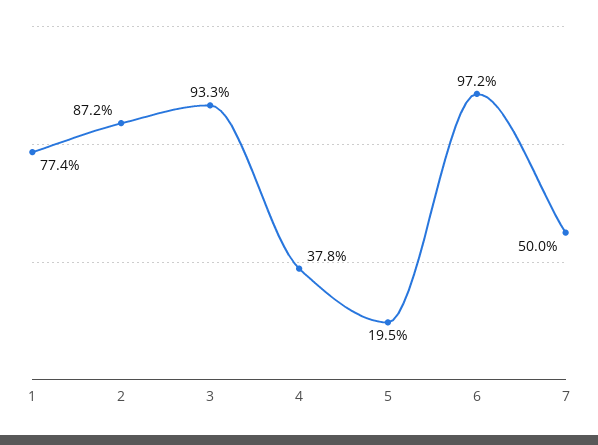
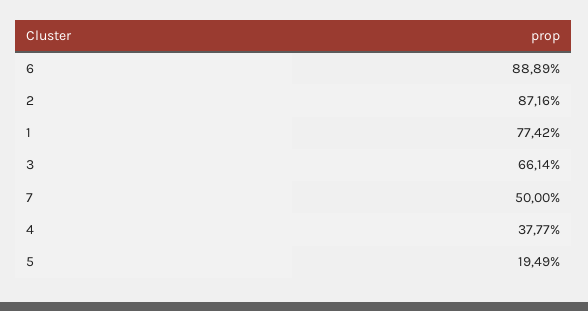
  {
    "1": 77.42,
    "2": 87.16,
-   "3": 93.3,
+   "3": 66.14,
    "4": 37.77,
    "5": 19.49,
-   "6": 97.2,
+   "6": 88.89,
    "7": 50
  }

